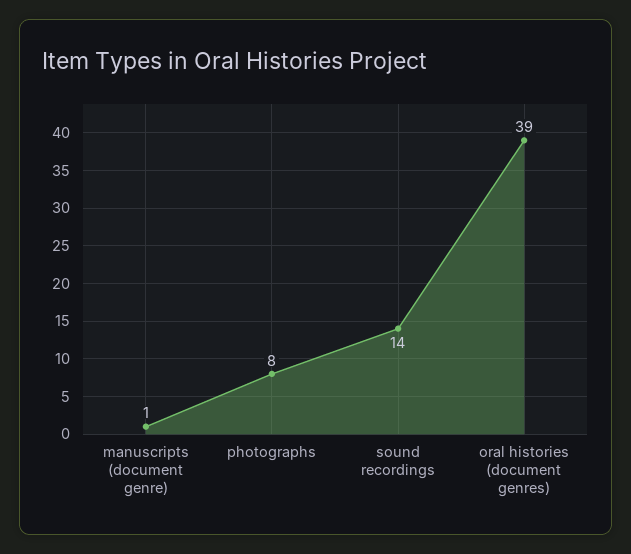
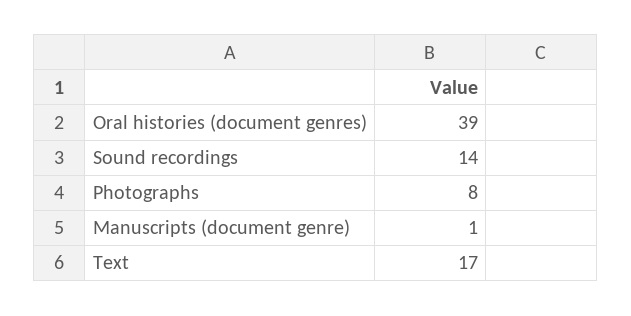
  {
    "manuscripts (document genre)": 1,
    "photographs": 8,
    "sound recordings": 14,
-   "oral histories (document genres)": 39
+   "oral histories (document genres)": 39,
+   "Text": 17
  }

